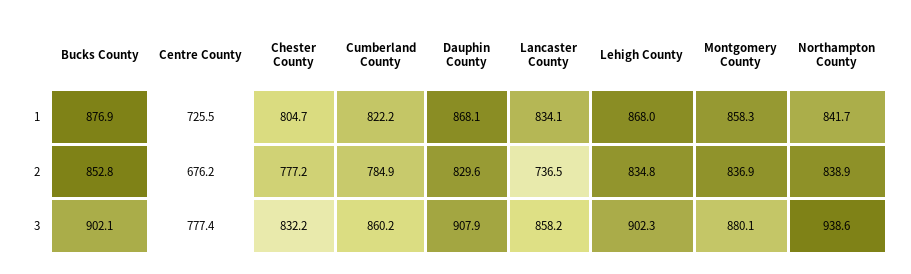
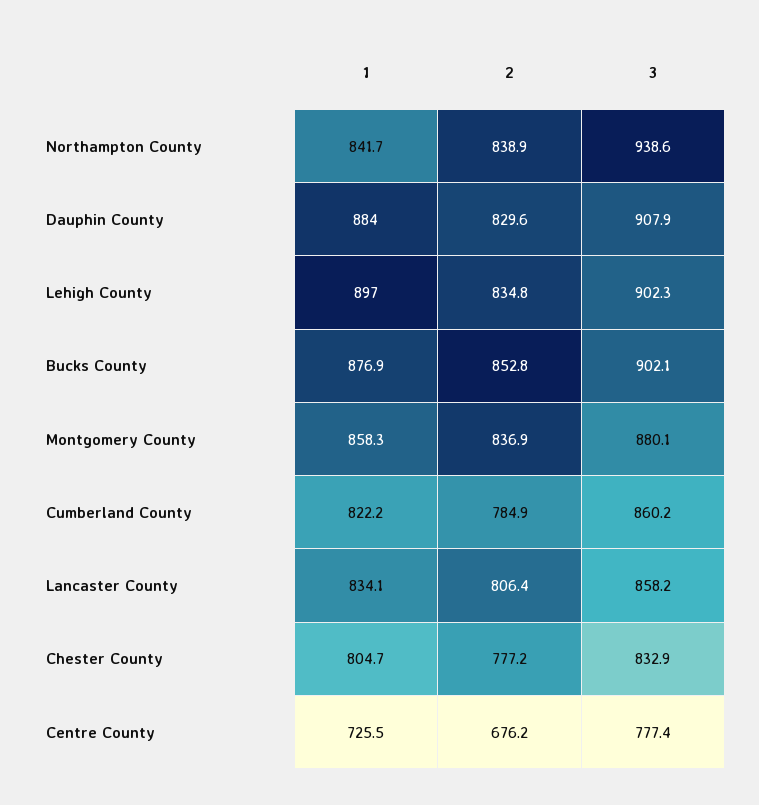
  {
    "Bucks County": {
      "1": 876.9,
      "2": 852.8,
      "3": 902.1
    },
    "Centre County": {
      "1": 725.5,
      "2": 676.2,
      "3": 777.4
    },
    "Chester County": {
      "1": 804.7,
      "2": 777.2,
-     "3": 832.2
+     "3": 832.9
    },
    "Cumberland County": {
      "1": 822.2,
      "2": 784.9,
      "3": 860.2
    },
    "Dauphin County": {
-     "1": 868.1,
+     "1": 884,
      "2": 829.6,
      "3": 907.9
    },
    "Lancaster County": {
      "1": 834.1,
-     "2": 736.5,
+     "2": 806.4,
      "3": 858.2
    },
    "Lehigh County": {
-     "1": 868,
+     "1": 897,
      "2": 834.8,
      "3": 902.3
    },
    "Montgomery County": {
      "1": 858.3,
      "2": 836.9,
      "3": 880.1
    },
    "Northampton County": {
      "1": 841.7,
      "2": 838.9,
      "3": 938.6
    }
  }

